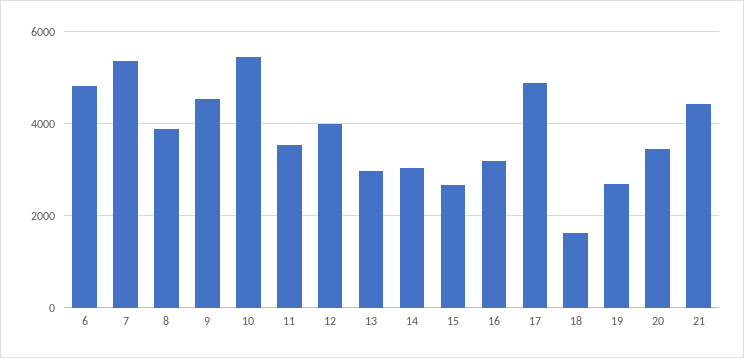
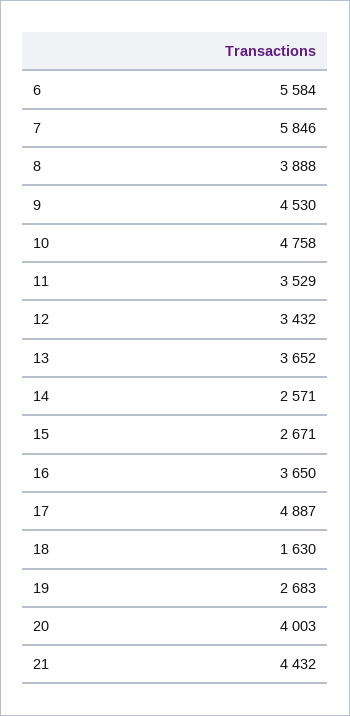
  {
-   "6": 4800,
+   "6": 5584,
-   "7": 5400,
+   "7": 5846,
    "8": 3888,
    "9": 4530,
-   "10": 5400,
+   "10": 4758,
    "11": 3529,
-   "12": 4000,
+   "12": 3432,
-   "13": 3000,
+   "13": 3652,
-   "14": 3000,
+   "14": 2571,
    "15": 2671,
-   "16": 3200,
+   "16": 3650,
    "17": 4887,
    "18": 1630,
    "19": 2683,
-   "20": 3400,
+   "20": 4003,
    "21": 4432
  }

